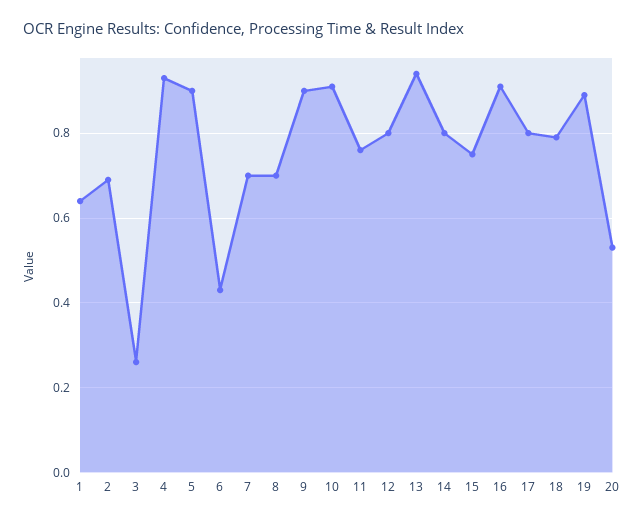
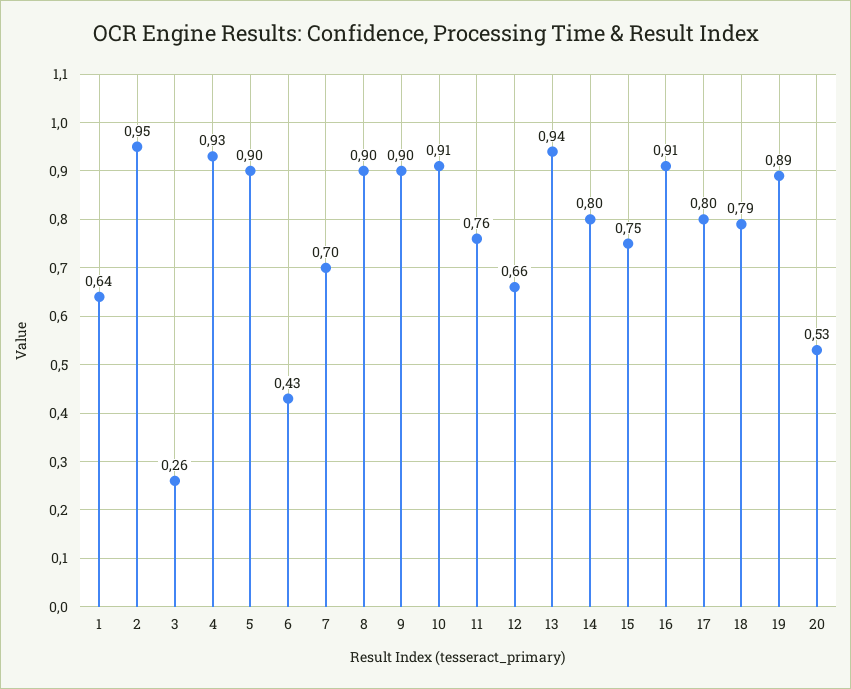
  {
    "1": 0.64,
-   "2": 0.7,
+   "2": 0.95,
    "3": 0.26,
    "4": 0.93,
    "5": 0.9,
    "6": 0.43,
    "7": 0.7,
-   "8": 0.7,
+   "8": 0.9,
    "9": 0.9,
    "10": 0.91,
    "11": 0.76,
-   "12": 0.8,
+   "12": 0.66,
    "13": 0.94,
    "14": 0.8,
    "15": 0.75,
    "16": 0.91,
    "17": 0.8,
    "18": 0.79,
    "19": 0.89,
    "20": 0.53
  }

